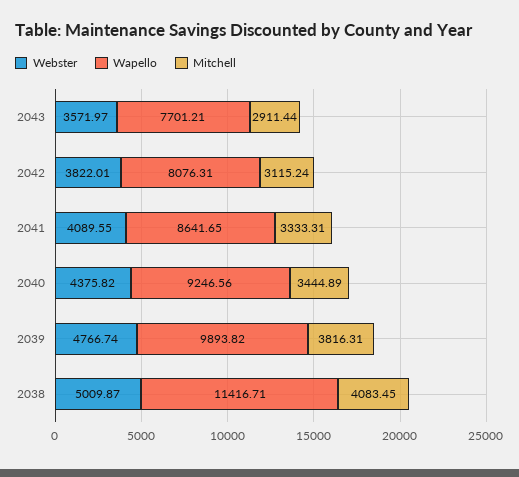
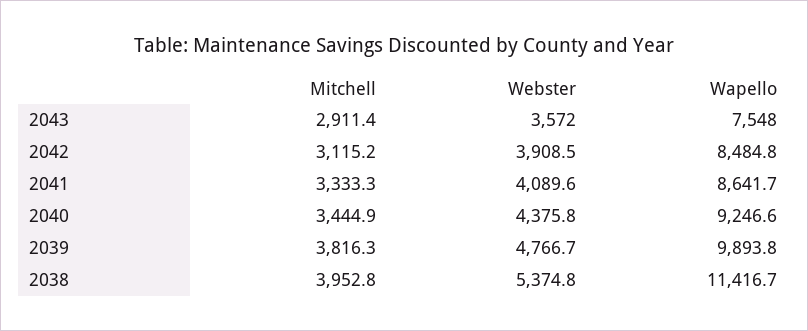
  {
    "Webster": {
      "2043": 3571.97,
-     "2042": 3822.01,
+     "2042": 3908.5,
      "2041": 4089.55,
      "2040": 4375.82,
      "2039": 4766.74,
-     "2038": 5009.87
+     "2038": 5374.8
    },
    "Wapello": {
-     "2043": 7701.21,
+     "2043": 7548,
-     "2042": 8076.31,
+     "2042": 8484.8,
      "2041": 8641.65,
      "2040": 9246.56,
      "2039": 9893.82,
      "2038": 11416.71
    },
    "Mitchell": {
      "2043": 2911.44,
      "2042": 3115.24,
      "2041": 3333.31,
      "2040": 3444.89,
      "2039": 3816.31,
-     "2038": 4083.45
+     "2038": 3952.8
    }
  }

